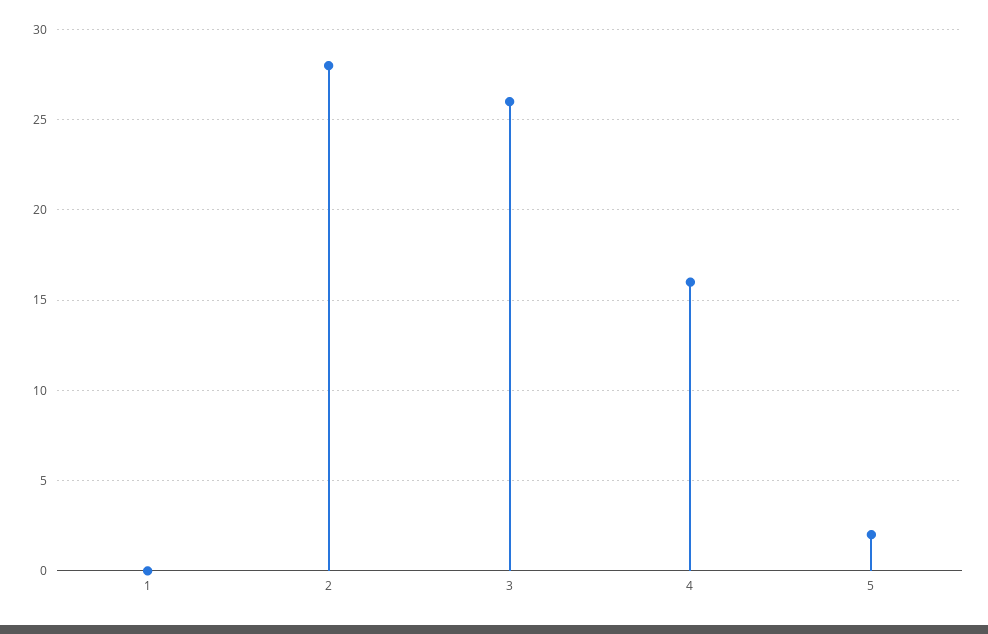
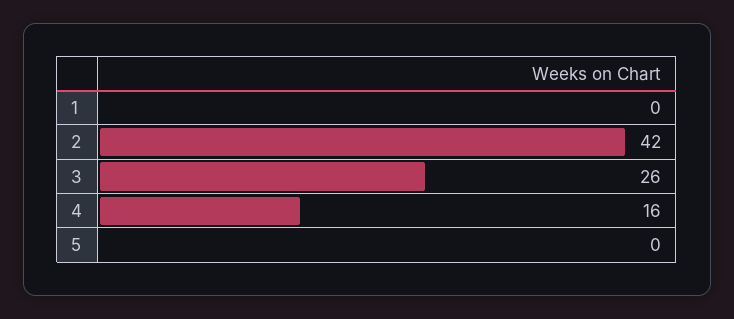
  {
    "1": 0,
-   "2": 28,
+   "2": 42,
    "3": 26,
    "4": 16,
-   "5": 2
+   "5": 0
  }

